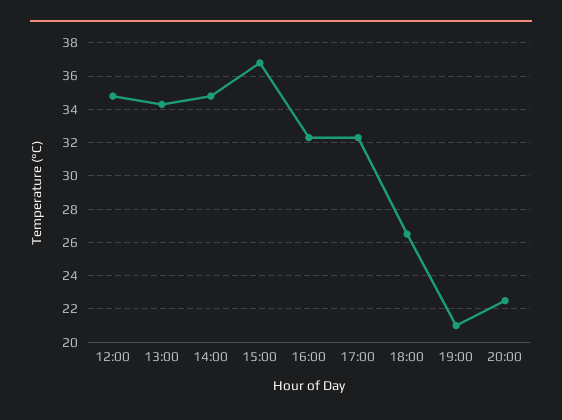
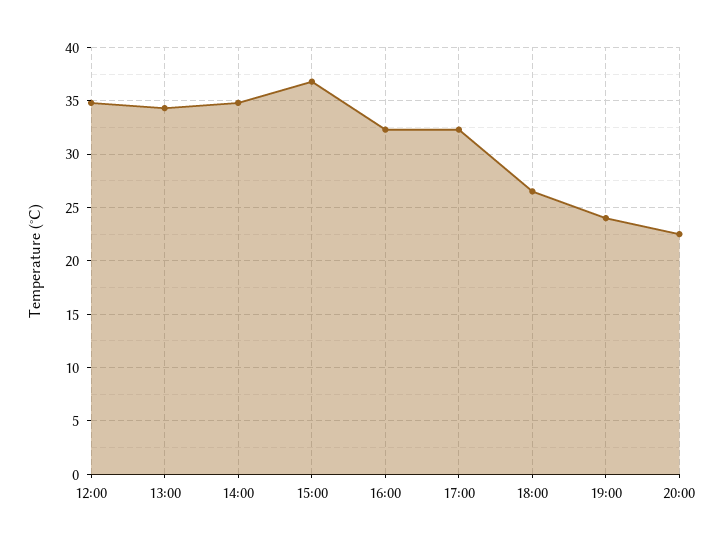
  {
    "12:00": 35,
    "13:00": 34.5,
    "14:00": 35,
    "15:00": 37,
    "16:00": 32.5,
    "17:00": 32.5,
    "18:00": 26.5,
-   "19:00": 21,
+   "19:00": 24,
    "20:00": 22.5
  }

